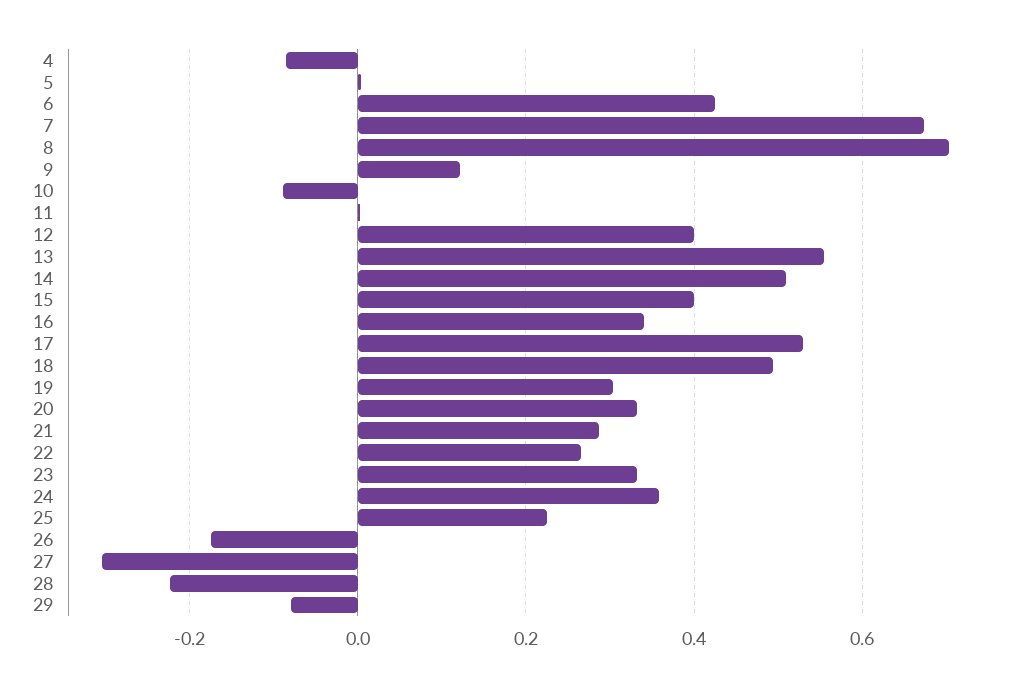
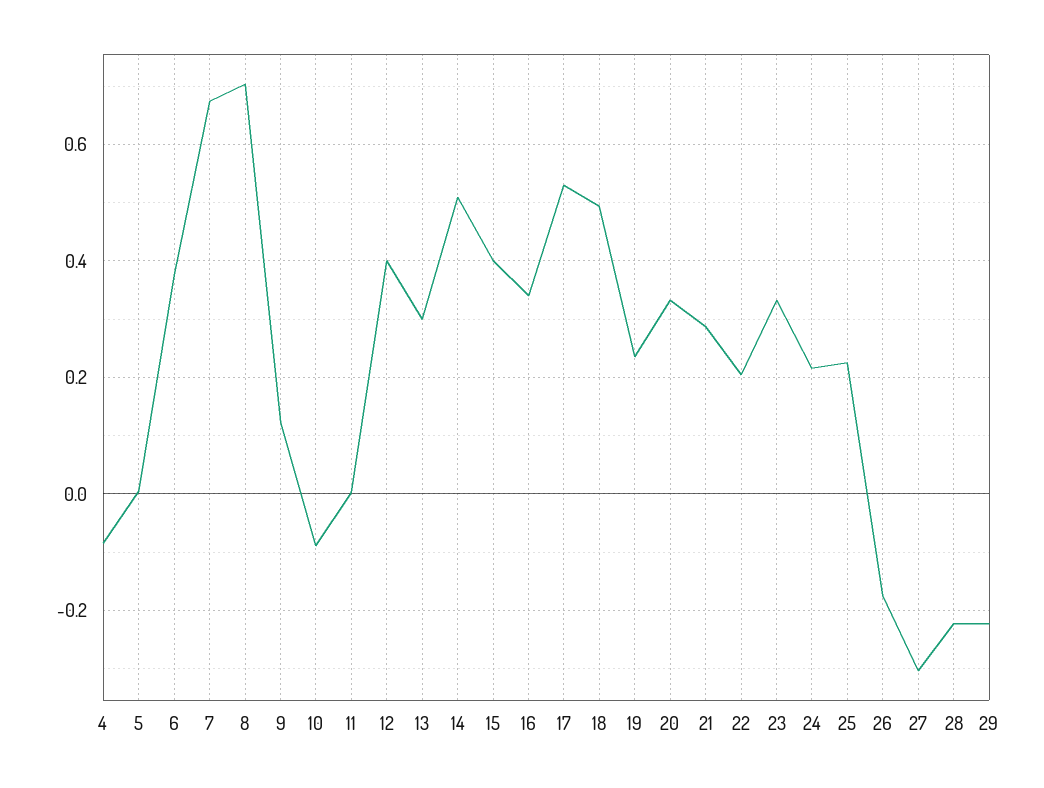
  {
    "4": -0.08,
    "5": 0,
-   "6": 0.42,
+   "6": 0.38,
    "7": 0.68,
    "8": 0.7,
    "9": 0.12,
    "10": -0.08,
    "11": 0,
    "12": 0.4,
-   "13": 0.56,
+   "13": 0.3,
    "14": 0.5,
    "15": 0.4,
    "16": 0.34,
    "17": 0.54,
    "18": 0.5,
-   "19": 0.3,
+   "19": 0.24,
    "20": 0.34,
    "21": 0.28,
-   "22": 0.26,
+   "22": 0.2,
    "23": 0.34,
-   "24": 0.36,
+   "24": 0.22,
    "25": 0.22,
    "26": -0.18,
    "27": -0.3,
    "28": -0.22,
-   "29": -0.08
+   "29": -0.22
  }

